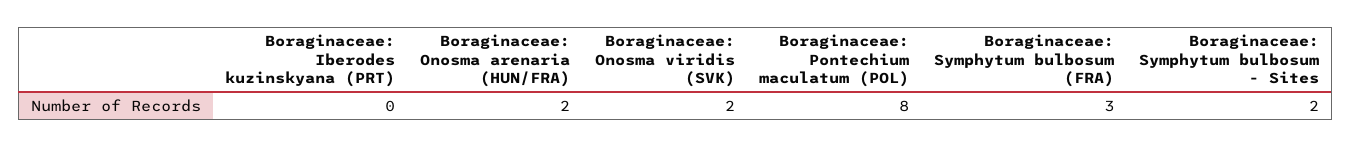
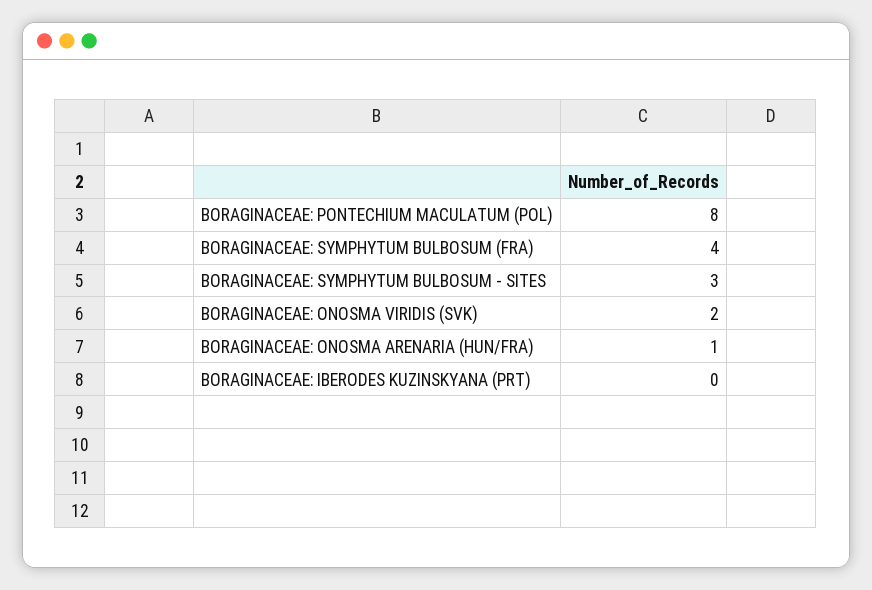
  {
    "Boraginaceae: Iberodes kuzinskyana (PRT)": 0,
-   "Boraginaceae: Onosma arenaria (HUN/FRA)": 2,
+   "Boraginaceae: Onosma arenaria (HUN/FRA)": 1,
    "Boraginaceae: Onosma viridis (SVK)": 2,
    "Boraginaceae: Pontechium maculatum (POL)": 8,
-   "Boraginaceae: Symphytum bulbosum (FRA)": 3,
+   "Boraginaceae: Symphytum bulbosum (FRA)": 4,
-   "Boraginaceae: Symphytum bulbosum - Sites": 2
+   "Boraginaceae: Symphytum bulbosum - Sites": 3
  }

